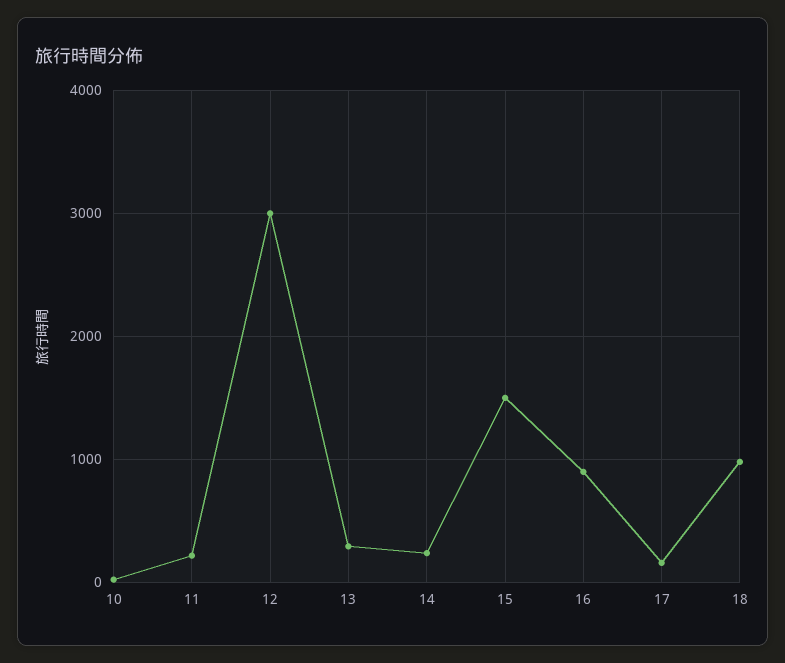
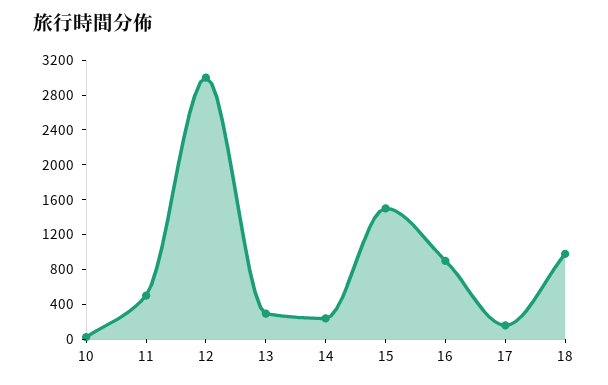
  {
    "10": 0,
-   "11": 200,
+   "11": 500,
    "12": 3000,
    "13": 300,
    "14": 200,
    "15": 1500,
    "16": 900,
    "17": 200,
    "18": 1000
  }

